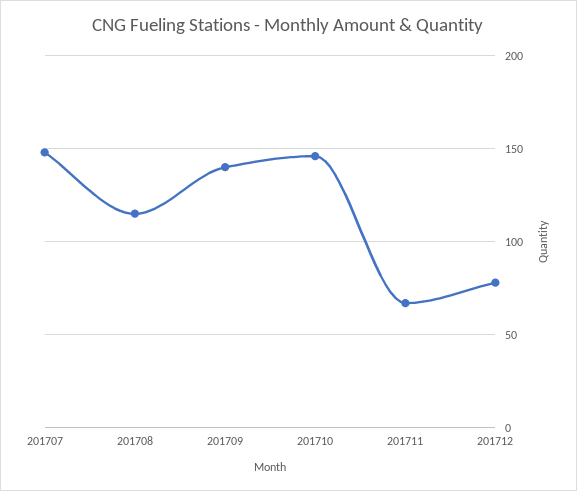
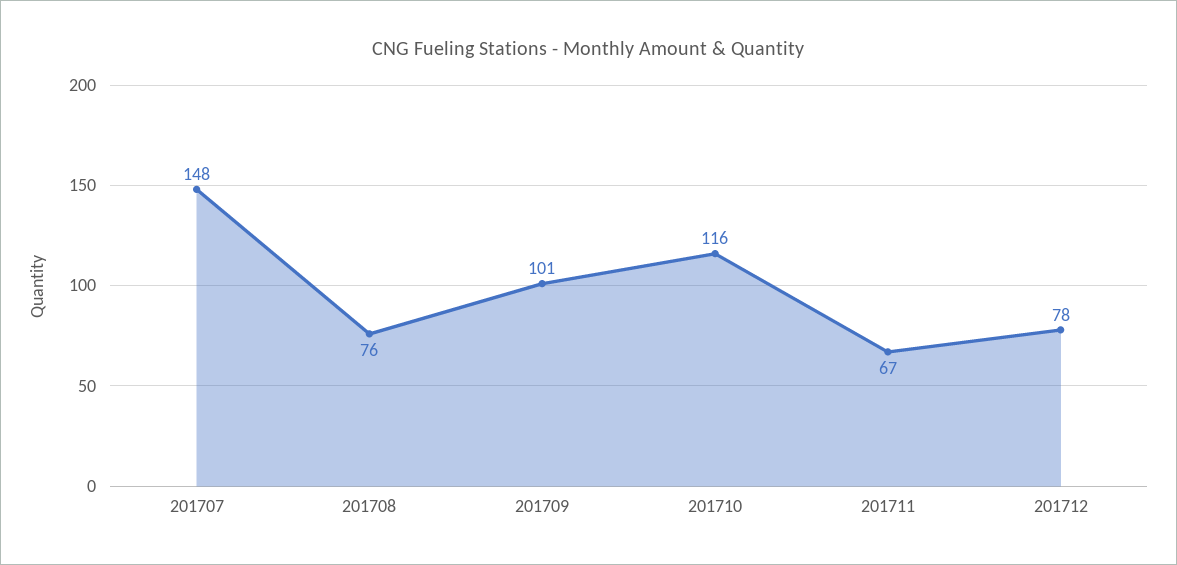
  {
    "201707": 148,
-   "201708": 115,
+   "201708": 76,
-   "201709": 140,
+   "201709": 101,
-   "201710": 145,
+   "201710": 116,
    "201711": 67,
    "201712": 78
  }

